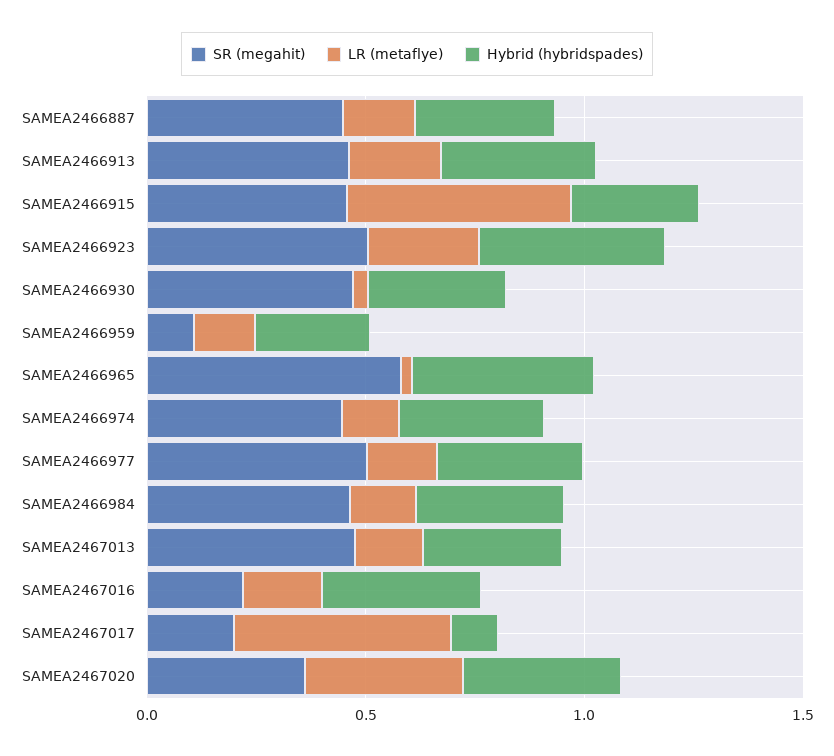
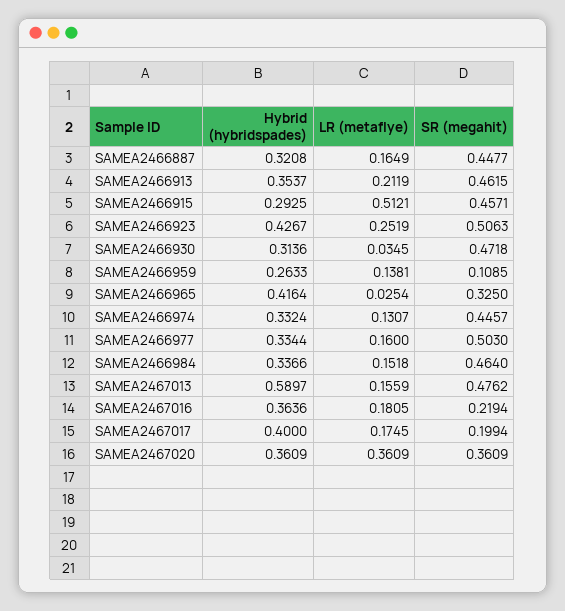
  {
    "SR (megahit)": {
      "SAMEA2466887": 0.4477,
      "SAMEA2466913": 0.4615,
      "SAMEA2466915": 0.4571,
      "SAMEA2466923": 0.5063,
      "SAMEA2466930": 0.4718,
      "SAMEA2466959": 0.1085,
-     "SAMEA2466965": 0.6,
+     "SAMEA2466965": 0.325,
      "SAMEA2466974": 0.4457,
      "SAMEA2466977": 0.503,
      "SAMEA2466984": 0.464,
      "SAMEA2467013": 0.4762,
      "SAMEA2467016": 0.2194,
      "SAMEA2467017": 0.1994,
      "SAMEA2467020": 0.3609
    },
    "LR (metaflye)": {
      "SAMEA2466887": 0.1649,
      "SAMEA2466913": 0.2119,
      "SAMEA2466915": 0.5121,
      "SAMEA2466923": 0.2519,
      "SAMEA2466930": 0.0345,
      "SAMEA2466959": 0.1381,
      "SAMEA2466965": 0.0254,
      "SAMEA2466974": 0.1307,
      "SAMEA2466977": 0.16,
      "SAMEA2466984": 0.1518,
      "SAMEA2467013": 0.1559,
      "SAMEA2467016": 0.1805,
-     "SAMEA2467017": 0.5,
+     "SAMEA2467017": 0.1745,
      "SAMEA2467020": 0.3609
    },
    "Hybrid (hybridspades)": {
      "SAMEA2466887": 0.3208,
      "SAMEA2466913": 0.3537,
      "SAMEA2466915": 0.2925,
      "SAMEA2466923": 0.4267,
      "SAMEA2466930": 0.3136,
      "SAMEA2466959": 0.2633,
      "SAMEA2466965": 0.4164,
      "SAMEA2466974": 0.3324,
      "SAMEA2466977": 0.3344,
      "SAMEA2466984": 0.3366,
-     "SAMEA2467013": 0.3,
+     "SAMEA2467013": 0.5897,
      "SAMEA2467016": 0.3636,
-     "SAMEA2467017": 0.1,
+     "SAMEA2467017": 0.4,
      "SAMEA2467020": 0.3609
    }
  }

